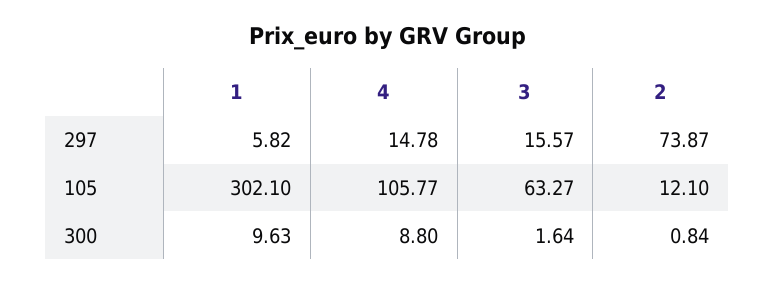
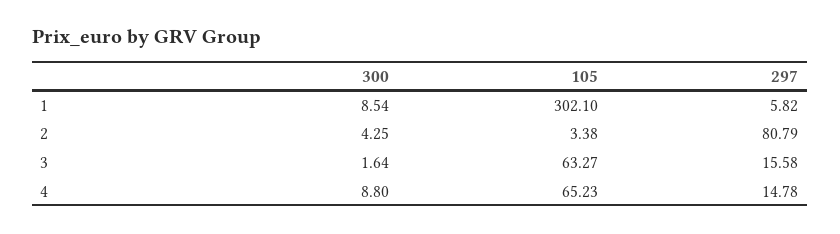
  {
    "1": {
      "297": 5.82,
      "105": 302.1,
-     "300": 9.63
+     "300": 8.54
    },
    "4": {
      "297": 14.78,
-     "105": 105.77,
+     "105": 65.23,
      "300": 8.8
    },
    "3": {
-     "297": 15.57,
+     "297": 15.58,
      "105": 63.27,
      "300": 1.64
    },
    "2": {
-     "297": 73.87,
+     "297": 80.79,
-     "105": 12.1,
+     "105": 3.38,
-     "300": 0.84
+     "300": 4.25
    }
  }

